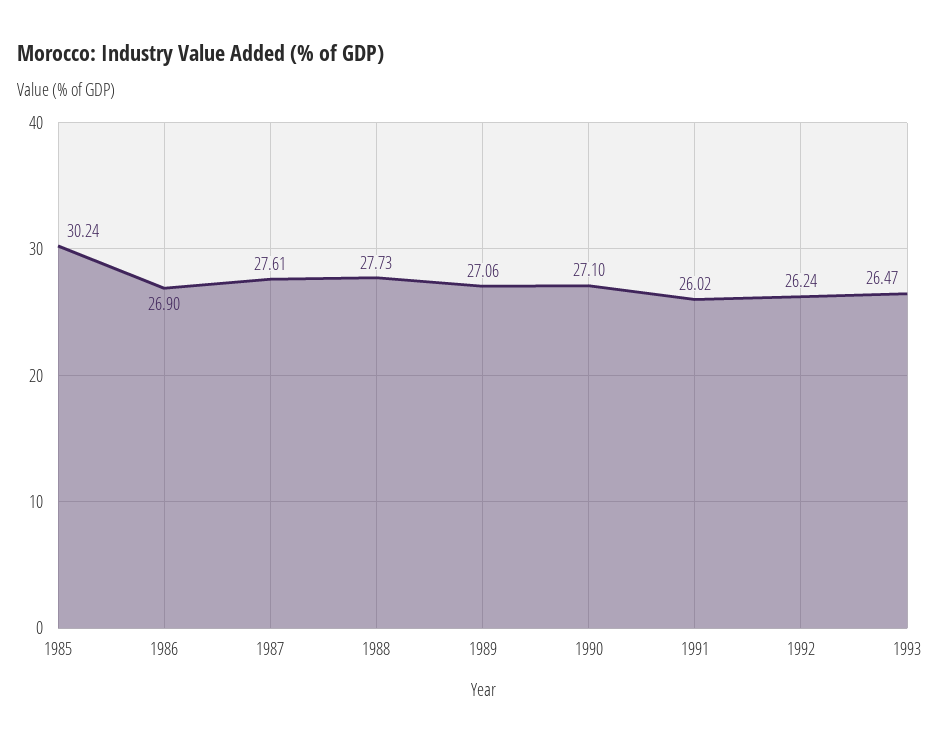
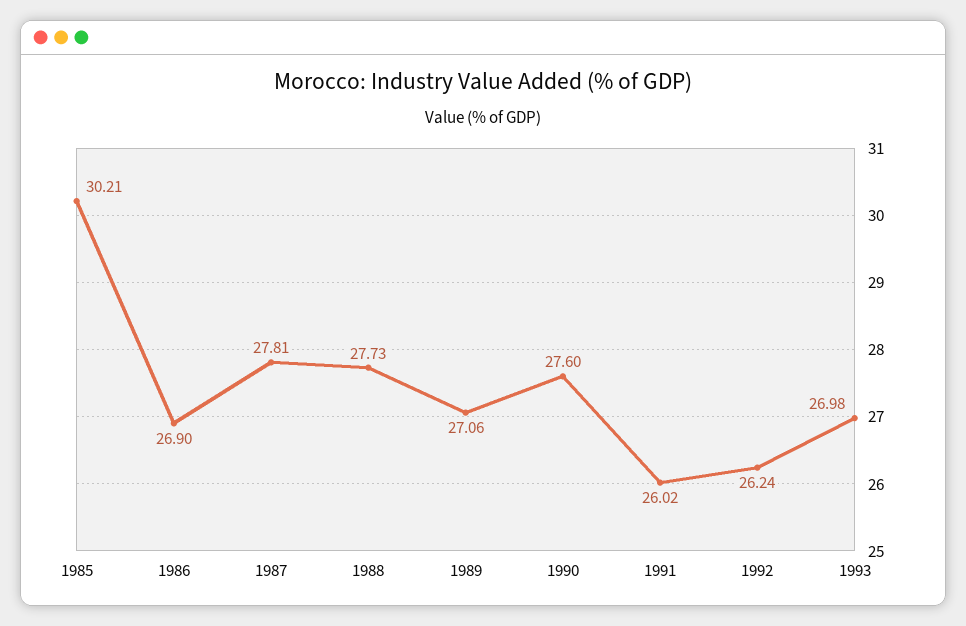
  {
-   "1985": 30.24,
+   "1985": 30.21,
    "1986": 26.9,
-   "1987": 27.61,
+   "1987": 27.81,
    "1988": 27.73,
    "1989": 27.06,
-   "1990": 27.1,
+   "1990": 27.6,
    "1991": 26.02,
    "1992": 26.24,
-   "1993": 26.47
+   "1993": 26.98
  }

